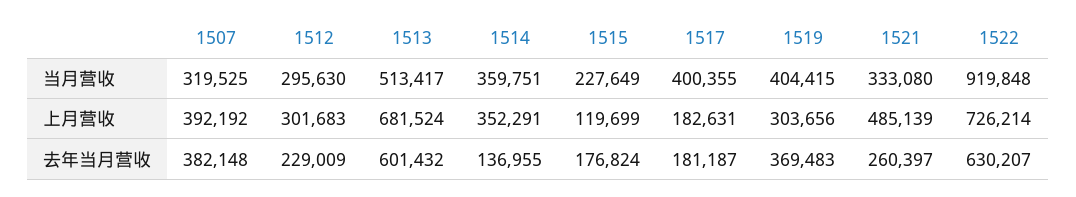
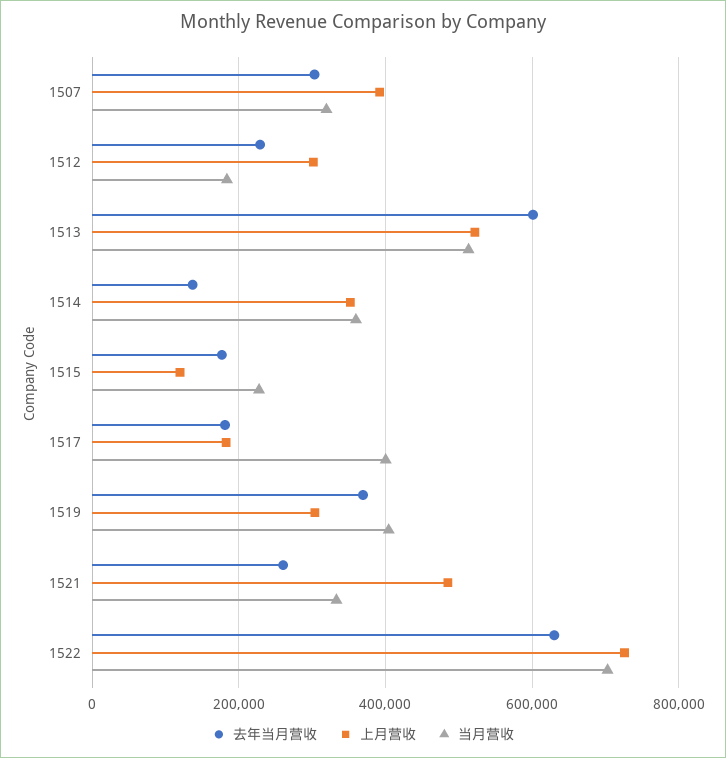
  {
    "当月营收": {
      "1507": 319525,
-     "1512": 295630,
+     "1512": 180000,
      "1513": 513417,
      "1514": 359751,
      "1515": 227649,
      "1517": 400355,
      "1519": 404415,
      "1521": 333080,
-     "1522": 919848
+     "1522": 700000
    },
    "上月营收": {
      "1507": 392192,
      "1512": 301683,
-     "1513": 681524,
+     "1513": 520000,
      "1514": 352291,
      "1515": 119699,
      "1517": 182631,
      "1519": 303656,
      "1521": 485139,
      "1522": 726214
    },
    "去年当月营收": {
-     "1507": 382148,
+     "1507": 300000,
      "1512": 229009,
      "1513": 601432,
      "1514": 136955,
      "1515": 176824,
      "1517": 181187,
      "1519": 369483,
      "1521": 260397,
      "1522": 630207
    }
  }

